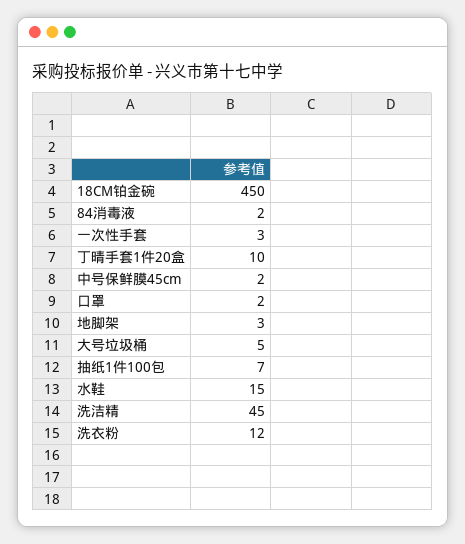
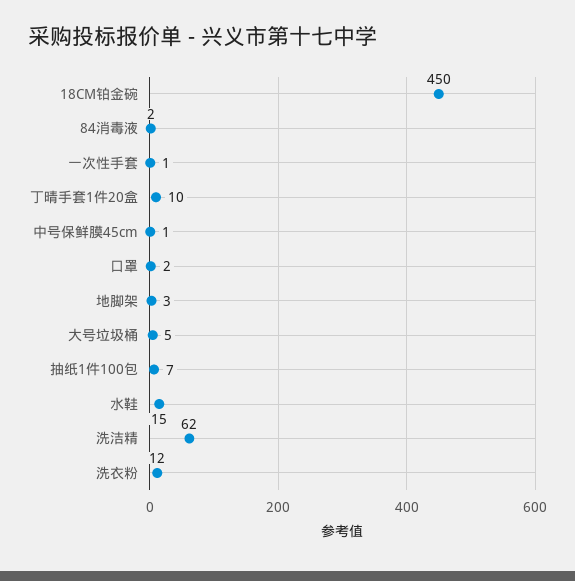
  {
    "18CM铂金碗": 450,
    "84消毒液": 2,
-   "一次性手套": 3,
+   "一次性手套": 1,
    "丁晴手套1件20盒": 10,
-   "中号保鲜膜45cm": 2,
+   "中号保鲜膜45cm": 1,
    "口罩": 2,
    "地脚架": 3,
    "大号垃圾桶": 5,
    "抽纸1件100包": 7,
    "水鞋": 15,
-   "洗洁精": 45,
+   "洗洁精": 62,
    "洗衣粉": 12
  }

